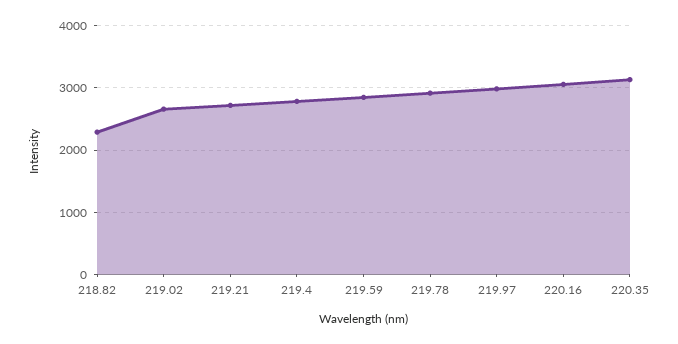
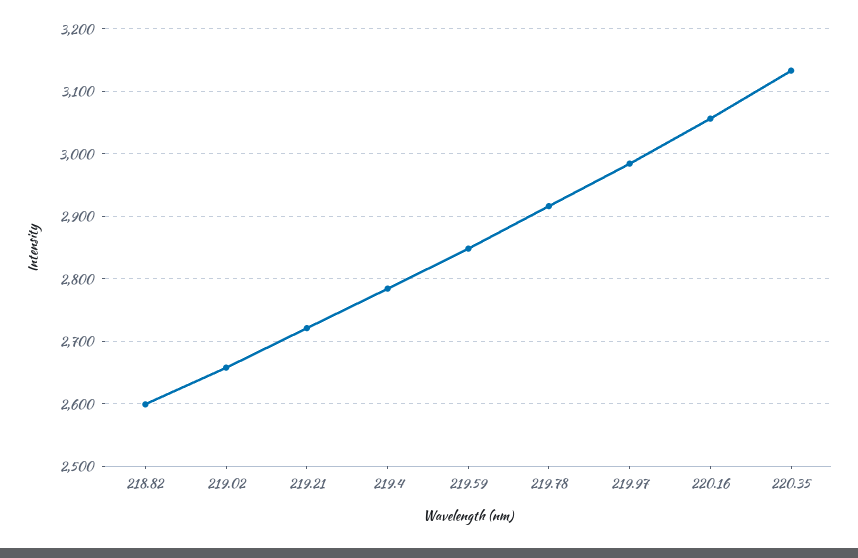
  {
-   "218.82": 2300,
+   "218.82": 2600,
    "219.02": 2660,
    "219.21": 2720,
    "219.4": 2780,
    "219.59": 2850,
    "219.78": 2920,
    "219.97": 2980,
    "220.16": 3060,
    "220.35": 3130
  }

